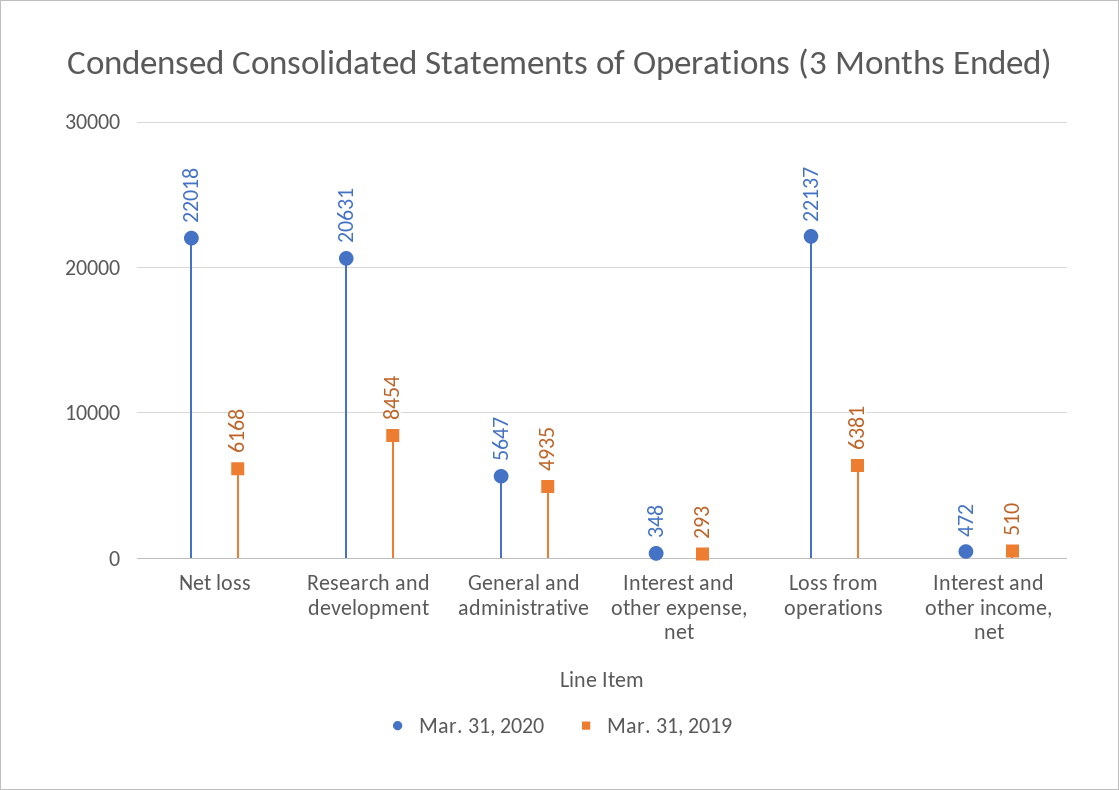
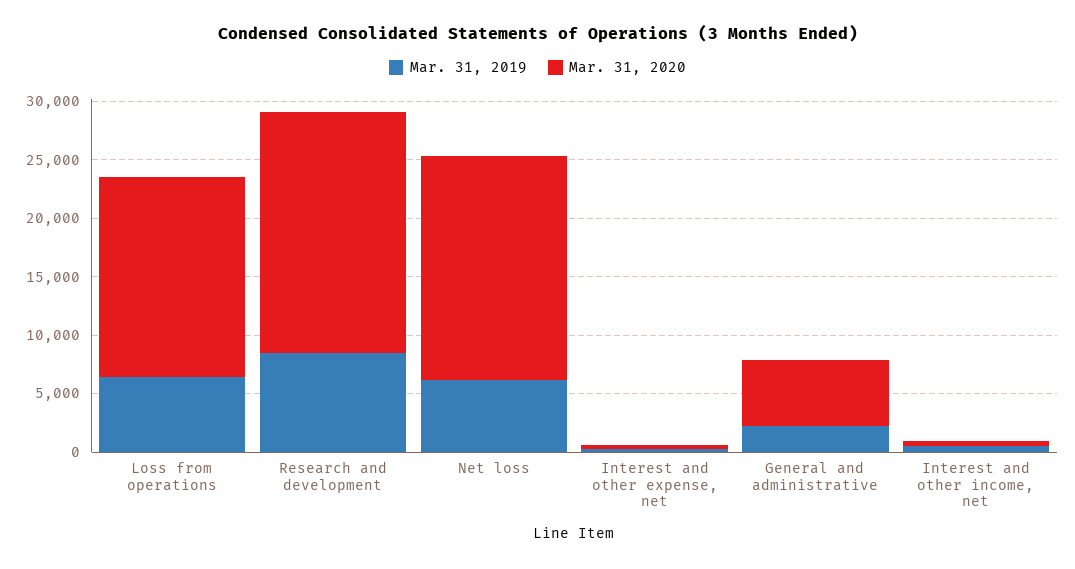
  {
    "Mar. 31, 2020": {
-     "Net loss": 22018,
+     "Net loss": 19000,
      "Research and development": 20631,
      "General and administrative": 5647,
      "Interest and other expense, net": 348,
-     "Loss from operations": 22137,
+     "Loss from operations": 17000,
      "Interest and other income, net": 472
    },
    "Mar. 31, 2019": {
      "Net loss": 6168,
      "Research and development": 8454,
-     "General and administrative": 4935,
+     "General and administrative": 2000,
      "Interest and other expense, net": 293,
      "Loss from operations": 6381,
      "Interest and other income, net": 510
    }
  }

